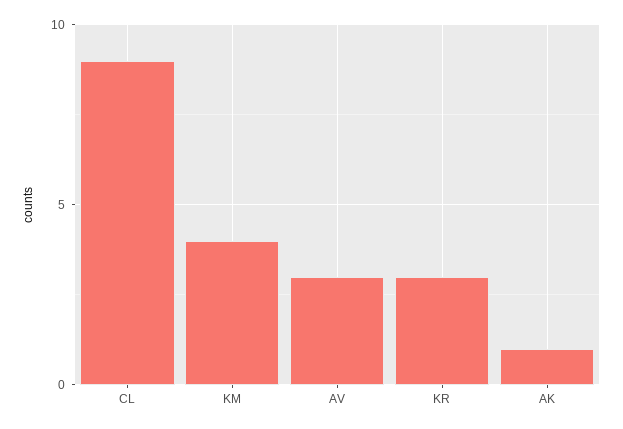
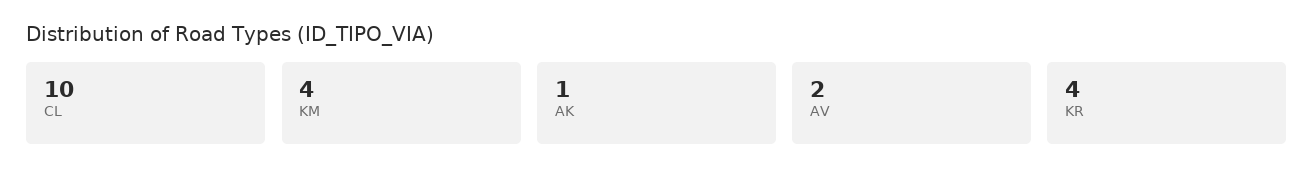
  {
-   "CL": 9,
+   "CL": 10,
    "KM": 4,
-   "AV": 3,
+   "AV": 2,
-   "KR": 3,
+   "KR": 4,
    "AK": 1
  }

